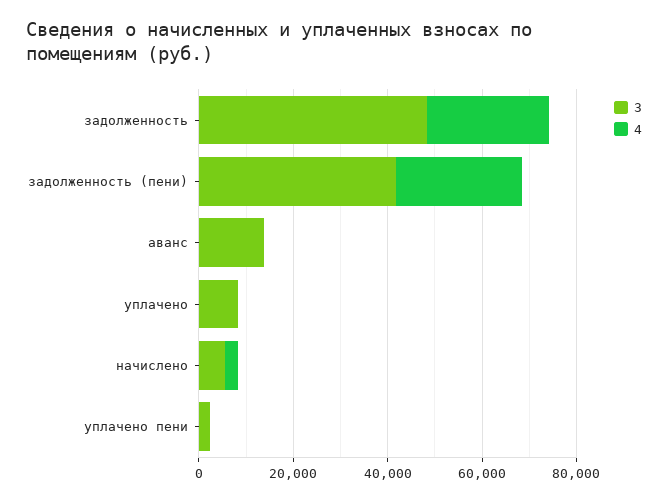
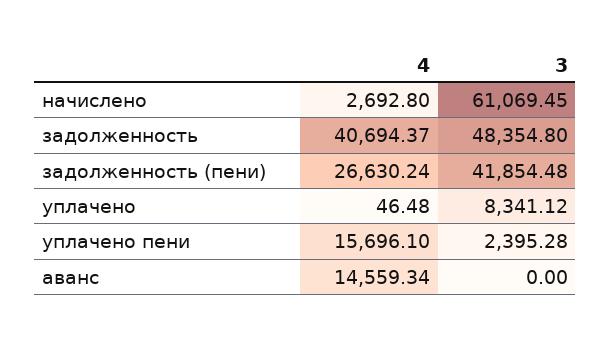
  {
    "3": {
      "задолженность": 48354.8,
      "задолженность (пени)": 41854.48,
-     "аванс": 15000,
+     "аванс": 0,
      "уплачено": 8341.12,
-     "начислено": 5000,
+     "начислено": 61069.45,
      "уплачено пени": 2395.28
    },
    "4": {
-     "задолженность": 25000,
+     "задолженность": 40694.37,
      "задолженность (пени)": 26630.24,
-     "аванс": 0,
+     "аванс": 14559.34,
      "уплачено": 46.48,
      "начислено": 2692.8,
-     "уплачено пени": 0
+     "уплачено пени": 15696.1
    }
  }

